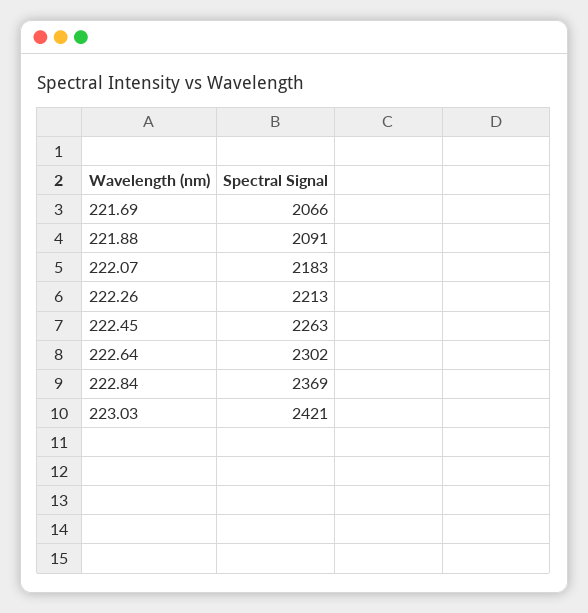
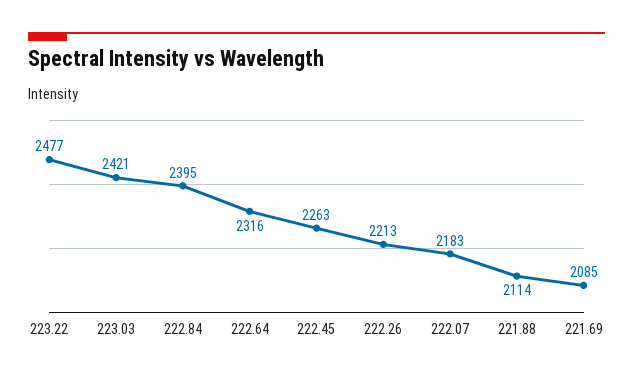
  {
-   "221.69": 2066,
+   "221.69": 2085,
-   "221.88": 2091,
+   "221.88": 2114,
    "222.07": 2183,
    "222.26": 2213,
    "222.45": 2263,
-   "222.64": 2302,
+   "222.64": 2316,
-   "222.84": 2369,
+   "222.84": 2395,
-   "223.03": 2421
+   "223.03": 2421,
+   "223.22": 2477
  }

